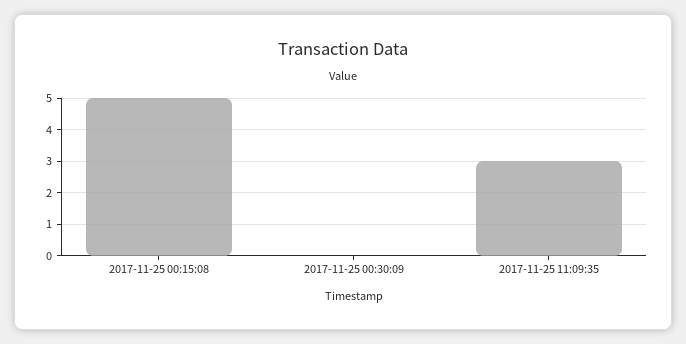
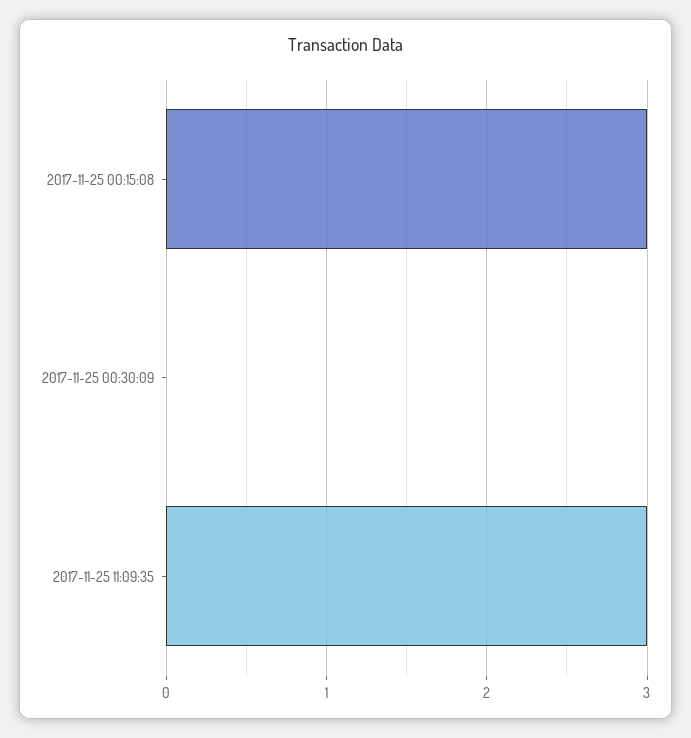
  {
-   "2017-11-25 00:15:08": 5,
+   "2017-11-25 00:15:08": 3,
    "2017-11-25 00:30:09": 0,
    "2017-11-25 11:09:35": 3
  }

